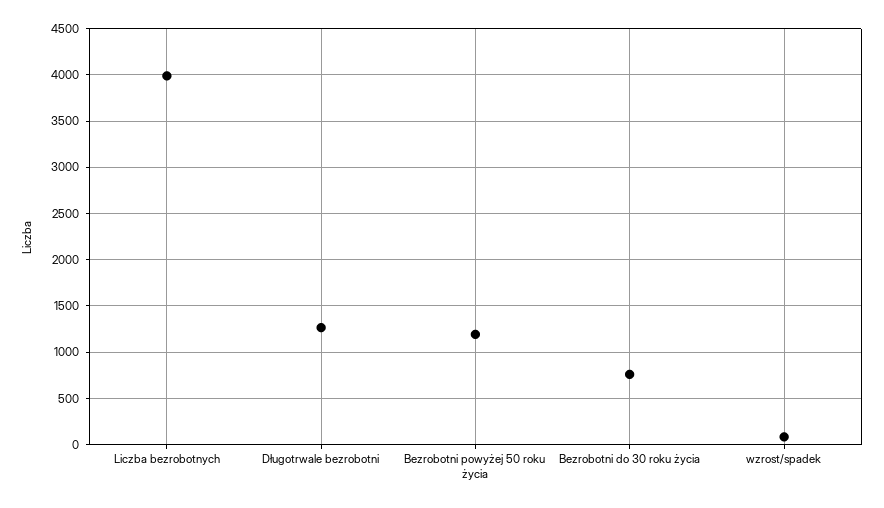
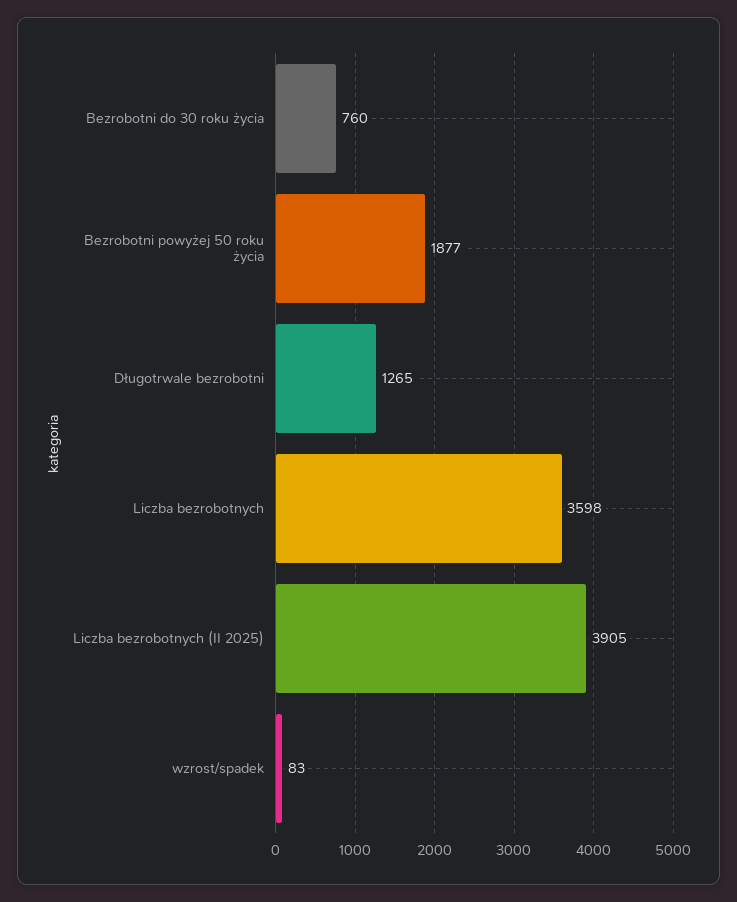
  {
-   "Liczba bezrobotnych": 4000,
+   "Liczba bezrobotnych": 3598,
    "Długotrwale bezrobotni": 1265,
-   "Bezrobotni powyżej 50 roku życia": 1200,
+   "Bezrobotni powyżej 50 roku życia": 1877,
    "Bezrobotni do 30 roku życia": 760,
-   "wzrost/spadek": 83
+   "wzrost/spadek": 83,
+   "Liczba bezrobotnych (II 2025)": 3905
  }

